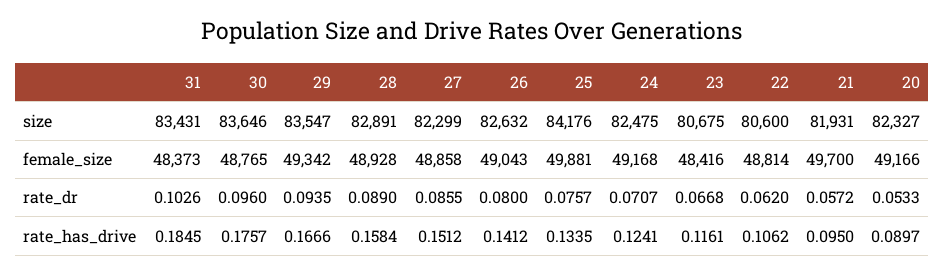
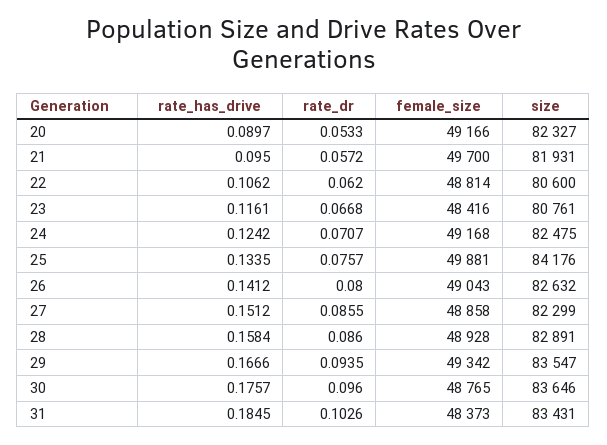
  {
    "31": {
      "size": 83431,
      "female_size": 48373,
      "rate_dr": 0.1026,
      "rate_has_drive": 0.1845
    },
    "30": {
      "size": 83646,
      "female_size": 48765,
      "rate_dr": 0.096,
      "rate_has_drive": 0.1757
    },
    "29": {
      "size": 83547,
      "female_size": 49342,
      "rate_dr": 0.0935,
      "rate_has_drive": 0.1666
    },
    "28": {
      "size": 82891,
      "female_size": 48928,
-     "rate_dr": 0.089,
+     "rate_dr": 0.086,
      "rate_has_drive": 0.1584
    },
    "27": {
      "size": 82299,
      "female_size": 48858,
      "rate_dr": 0.0855,
      "rate_has_drive": 0.1512
    },
    "26": {
      "size": 82632,
      "female_size": 49043,
      "rate_dr": 0.08,
      "rate_has_drive": 0.1412
    },
    "25": {
      "size": 84176,
      "female_size": 49881,
      "rate_dr": 0.0757,
      "rate_has_drive": 0.1335
    },
    "24": {
      "size": 82475,
      "female_size": 49168,
      "rate_dr": 0.0707,
-     "rate_has_drive": 0.1241
+     "rate_has_drive": 0.1242
    },
    "23": {
-     "size": 80675,
+     "size": 80761,
      "female_size": 48416,
      "rate_dr": 0.0668,
      "rate_has_drive": 0.1161
    },
    "22": {
      "size": 80600,
      "female_size": 48814,
      "rate_dr": 0.062,
      "rate_has_drive": 0.1062
    },
    "21": {
      "size": 81931,
      "female_size": 49700,
      "rate_dr": 0.0572,
      "rate_has_drive": 0.095
    },
    "20": {
      "size": 82327,
      "female_size": 49166,
      "rate_dr": 0.0533,
      "rate_has_drive": 0.0897
    }
  }

